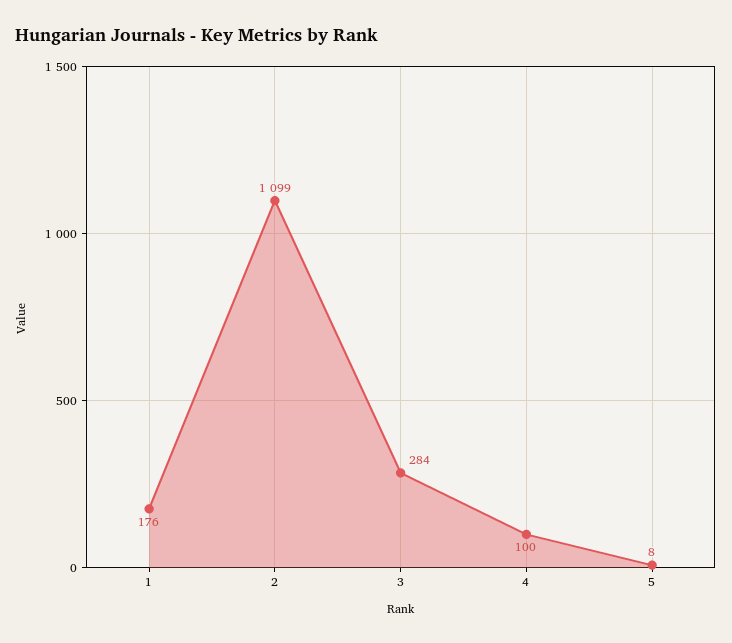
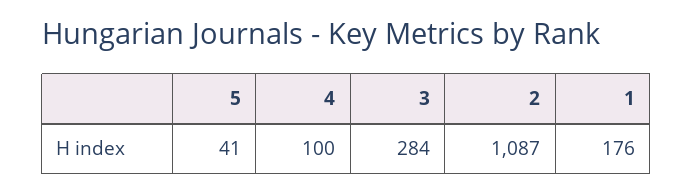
  {
    "1": 176,
-   "2": 1099,
+   "2": 1087,
    "3": 284,
    "4": 100,
-   "5": 8
+   "5": 41
  }

